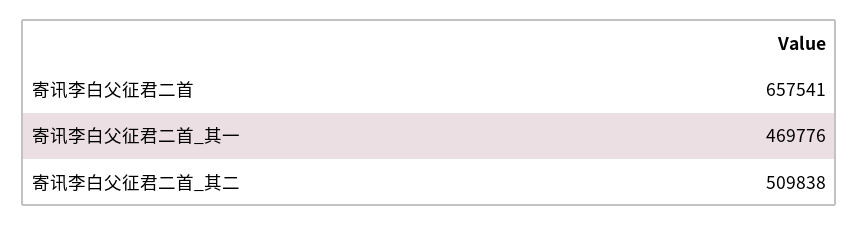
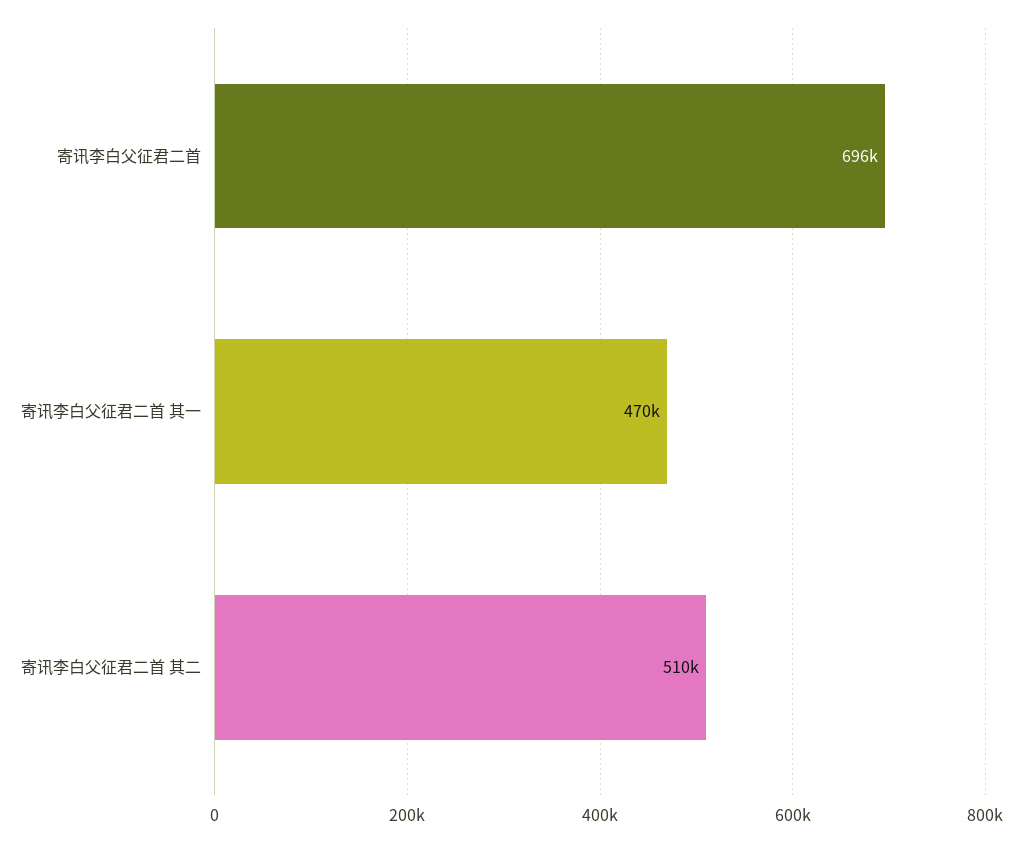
  {
-   "寄讯李白父征君二首": 657541,
+   "寄讯李白父征君二首": 696000,
    "寄讯李白父征君二首_其一": 469776,
    "寄讯李白父征君二首_其二": 509838
  }

